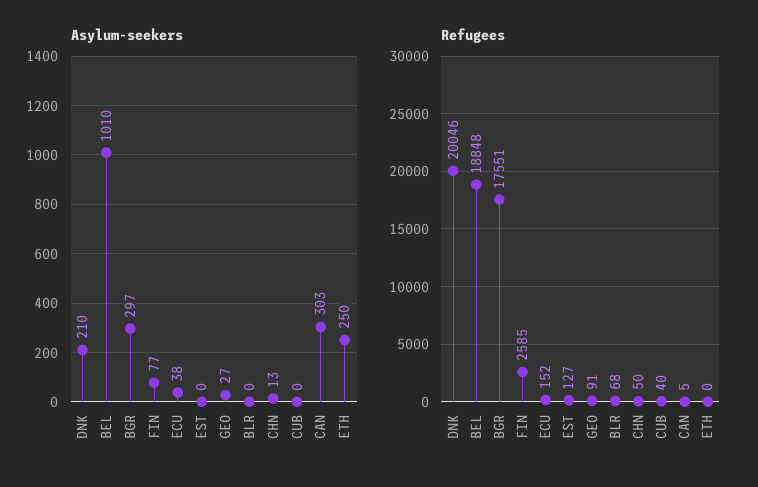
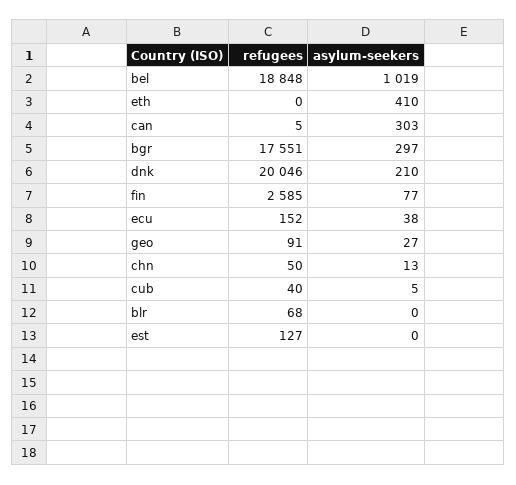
  {
    "Asylum-seekers": {
      "DNK": 210,
-     "BEL": 1010,
+     "BEL": 1019,
      "BGR": 297,
      "FIN": 77,
      "ECU": 38,
      "EST": 0,
      "GEO": 27,
      "BLR": 0,
      "CHN": 13,
-     "CUB": 0,
+     "CUB": 5,
      "CAN": 303,
-     "ETH": 250
+     "ETH": 410
    },
    "Refugees": {
      "DNK": 20046,
      "BEL": 18848,
      "BGR": 17551,
      "FIN": 2585,
      "ECU": 152,
      "EST": 127,
      "GEO": 91,
      "BLR": 68,
      "CHN": 50,
      "CUB": 40,
      "CAN": 5,
      "ETH": 0
    }
  }

